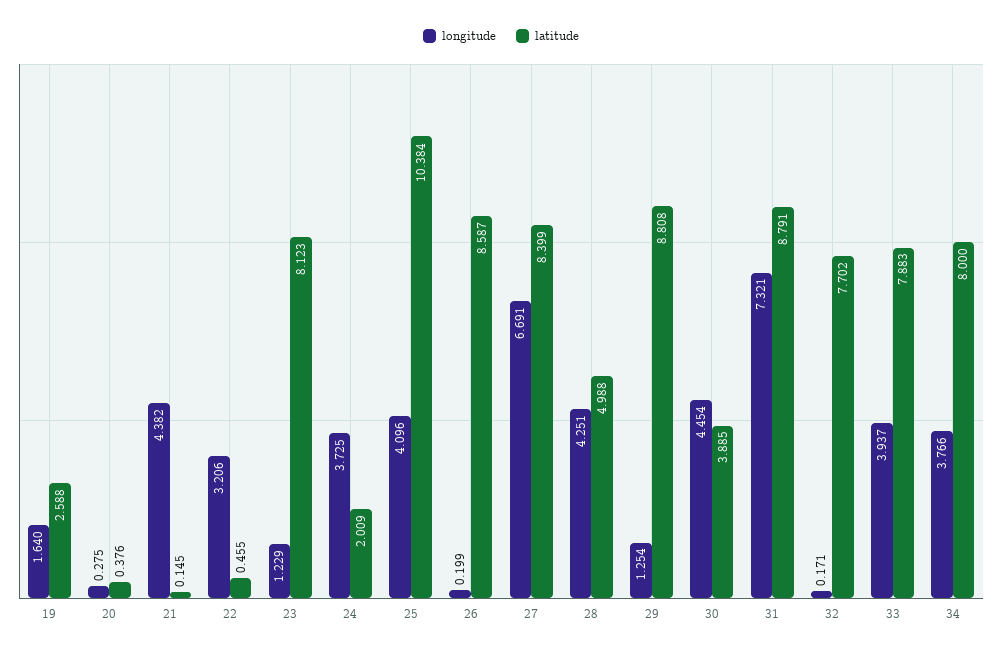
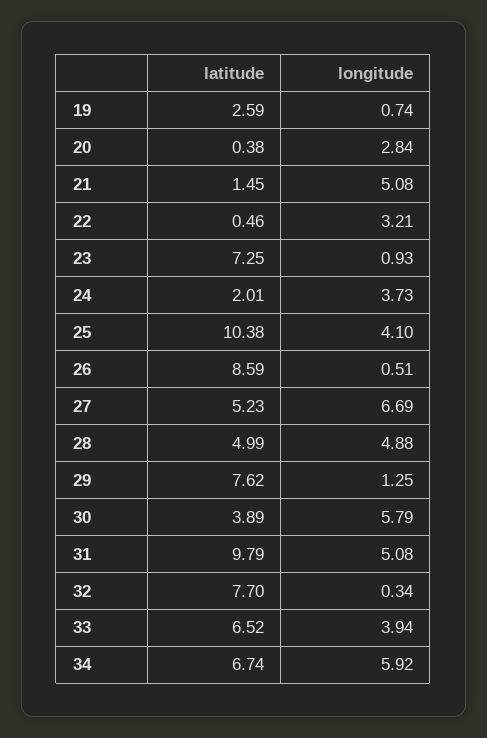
  {
    "longitude": {
-     "19": 1.64,
+     "19": 0.74,
-     "20": 0.275,
+     "20": 2.84,
-     "21": 4.382,
+     "21": 5.08,
      "22": 3.206,
-     "23": 1.229,
+     "23": 0.93,
      "24": 3.725,
      "25": 4.096,
-     "26": 0.199,
+     "26": 0.51,
      "27": 6.691,
-     "28": 4.251,
+     "28": 4.88,
      "29": 1.254,
-     "30": 4.454,
+     "30": 5.79,
-     "31": 7.321,
+     "31": 5.08,
-     "32": 0.171,
+     "32": 0.34,
      "33": 3.937,
-     "34": 3.766
+     "34": 5.92
    },
    "latitude": {
      "19": 2.588,
      "20": 0.376,
-     "21": 0.145,
+     "21": 1.45,
      "22": 0.455,
-     "23": 8.123,
+     "23": 7.25,
      "24": 2.009,
      "25": 10.384,
      "26": 8.587,
-     "27": 8.399,
+     "27": 5.23,
      "28": 4.988,
-     "29": 8.808,
+     "29": 7.62,
      "30": 3.885,
-     "31": 8.791,
+     "31": 9.79,
      "32": 7.702,
-     "33": 7.883,
+     "33": 6.52,
-     "34": 8
+     "34": 6.74
    }
  }

